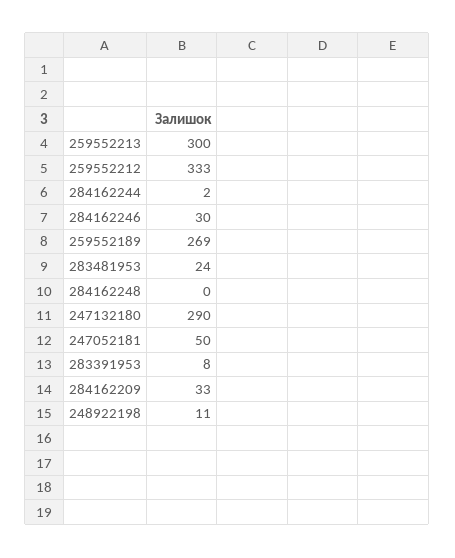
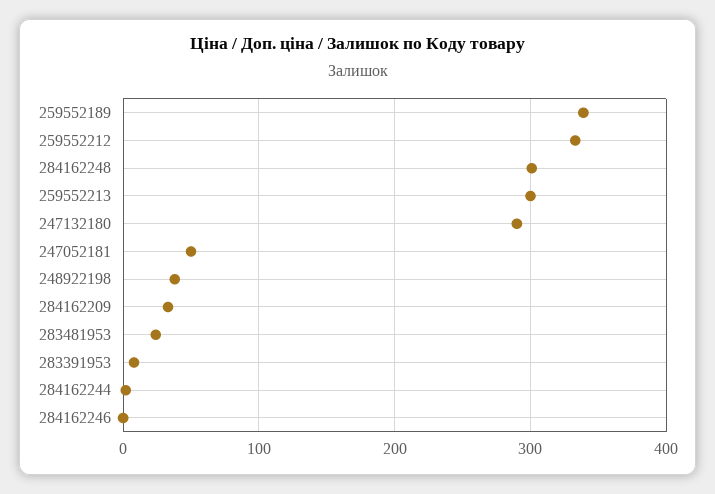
  {
    "259552213": 300,
    "259552212": 333,
    "284162244": 2,
-   "284162246": 30,
+   "284162246": 0,
-   "259552189": 269,
+   "259552189": 340,
    "283481953": 24,
-   "284162248": 0,
+   "284162248": 300,
    "247132180": 290,
    "247052181": 50,
    "283391953": 8,
    "284162209": 33,
-   "248922198": 11
+   "248922198": 40
  }

